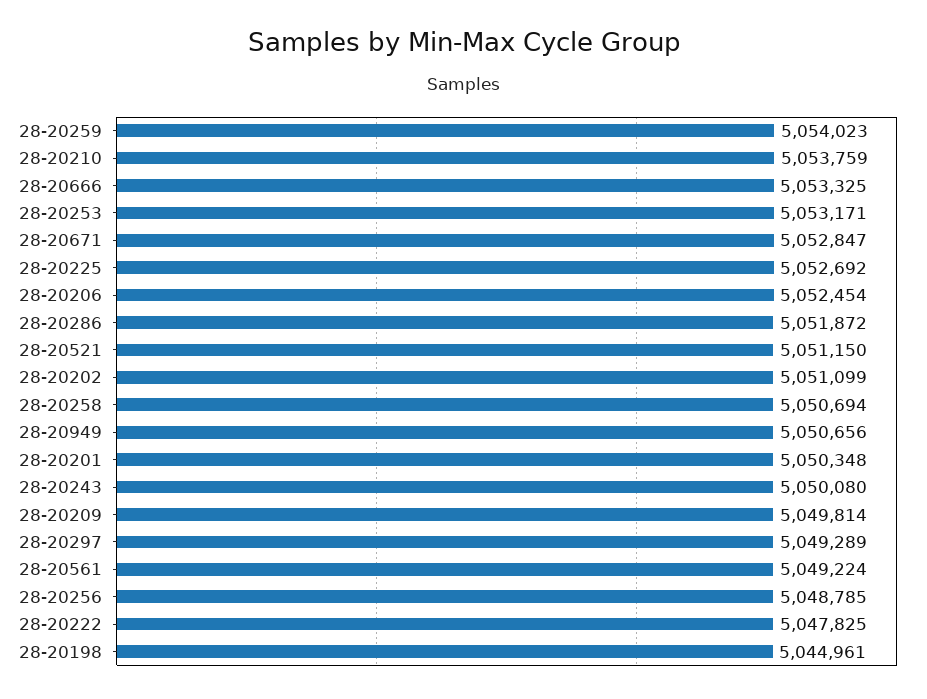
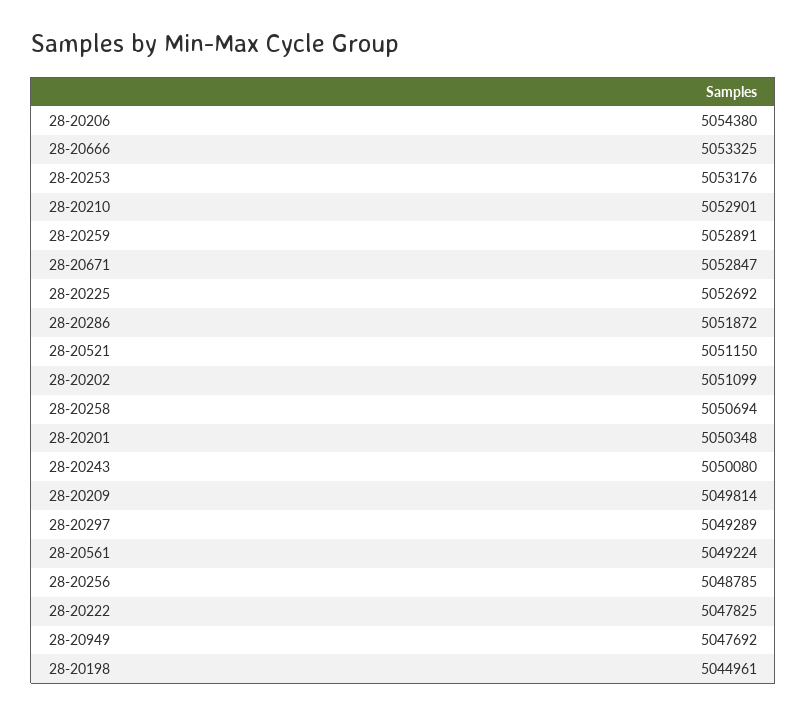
  {
-   "28-20259": 5054023,
+   "28-20259": 5052891,
-   "28-20210": 5053759,
+   "28-20210": 5052901,
    "28-20666": 5053325,
-   "28-20253": 5053171,
+   "28-20253": 5053176,
    "28-20671": 5052847,
    "28-20225": 5052692,
-   "28-20206": 5052454,
+   "28-20206": 5054380,
    "28-20286": 5051872,
    "28-20521": 5051150,
    "28-20202": 5051099,
    "28-20258": 5050694,
-   "28-20949": 5050656,
+   "28-20949": 5047692,
    "28-20201": 5050348,
    "28-20243": 5050080,
    "28-20209": 5049814,
    "28-20297": 5049289,
    "28-20561": 5049224,
    "28-20256": 5048785,
    "28-20222": 5047825,
    "28-20198": 5044961
  }

